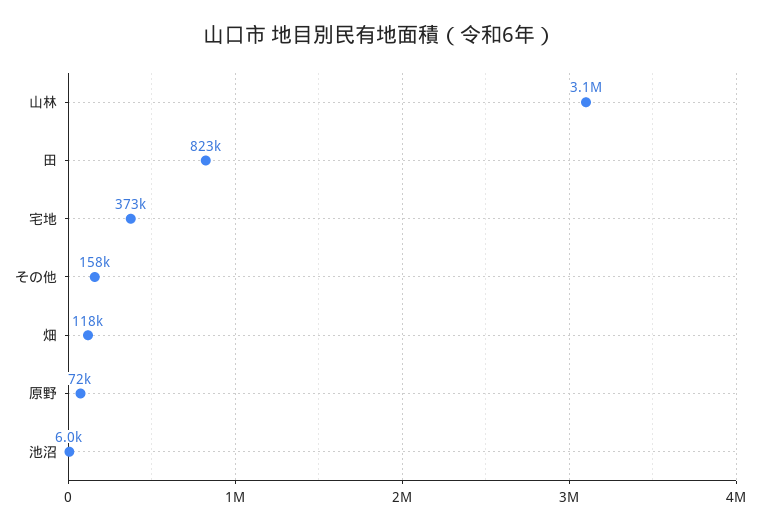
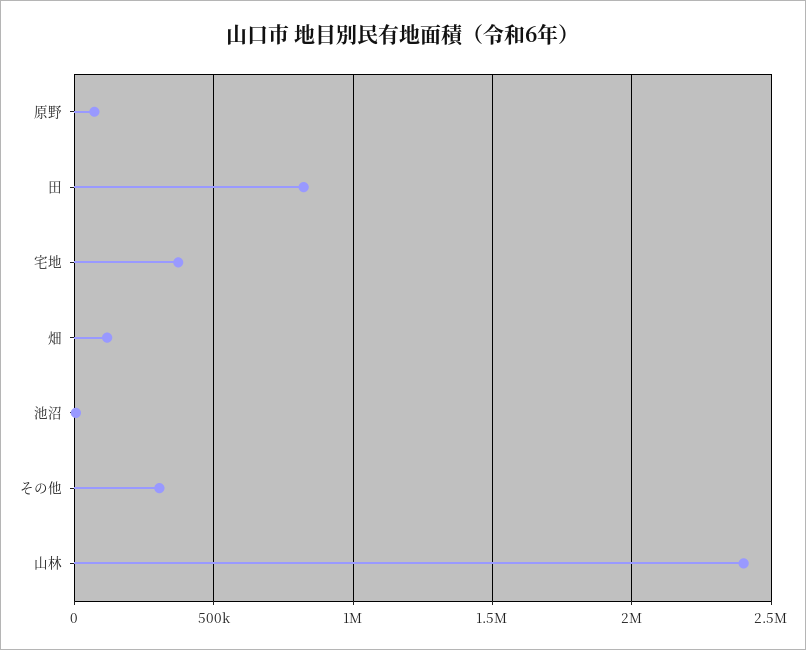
  {
-   "山林": 3100000,
+   "山林": 2400000,
    "田": 823000,
    "宅地": 373000,
-   "その他": 158000,
+   "その他": 300000,
    "畑": 118000,
    "原野": 72000,
    "池沼": 6000
  }

